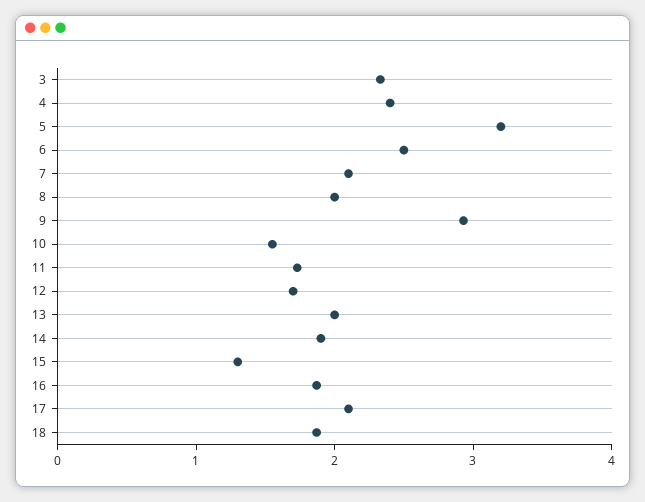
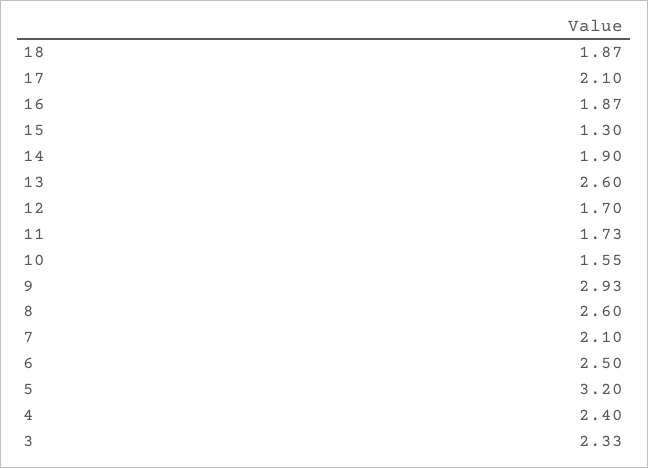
  {
    "3": 2.33,
    "4": 2.4,
    "5": 3.2,
    "6": 2.5,
    "7": 2.1,
-   "8": 2,
+   "8": 2.6,
    "9": 2.93,
    "10": 1.55,
    "11": 1.73,
    "12": 1.7,
-   "13": 2,
+   "13": 2.6,
    "14": 1.9,
    "15": 1.3,
    "16": 1.87,
    "17": 2.1,
    "18": 1.87
  }

